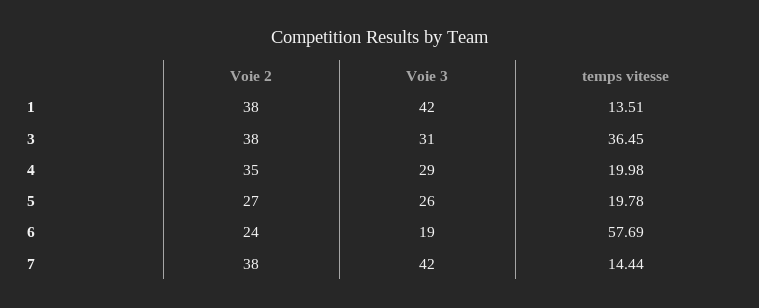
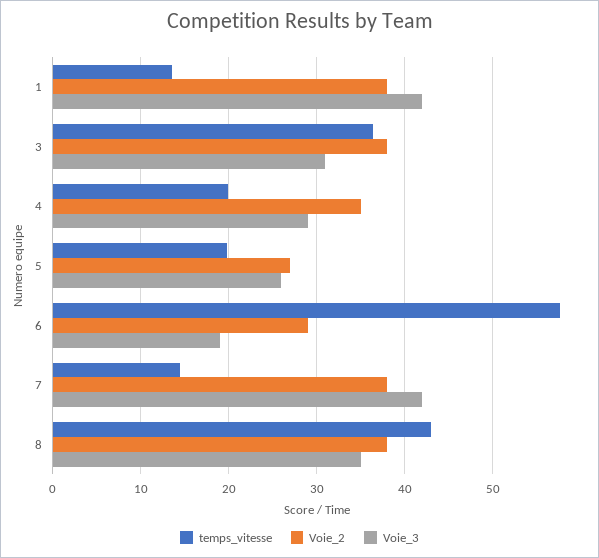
  {
    "Voie 2": {
      "1": 38,
      "3": 38,
      "4": 35,
      "5": 27,
-     "6": 24,
+     "6": 29,
-     "7": 38
+     "7": 38,
+     "8": 38
    },
    "Voie 3": {
      "1": 42,
      "3": 31,
      "4": 29,
      "5": 26,
      "6": 19,
-     "7": 42
+     "7": 42,
+     "8": 35
    },
    "temps vitesse": {
      "1": 13.51,
      "3": 36.45,
      "4": 19.98,
      "5": 19.78,
      "6": 57.69,
-     "7": 14.44
+     "7": 14.44,
+     "8": 43
    }
  }

